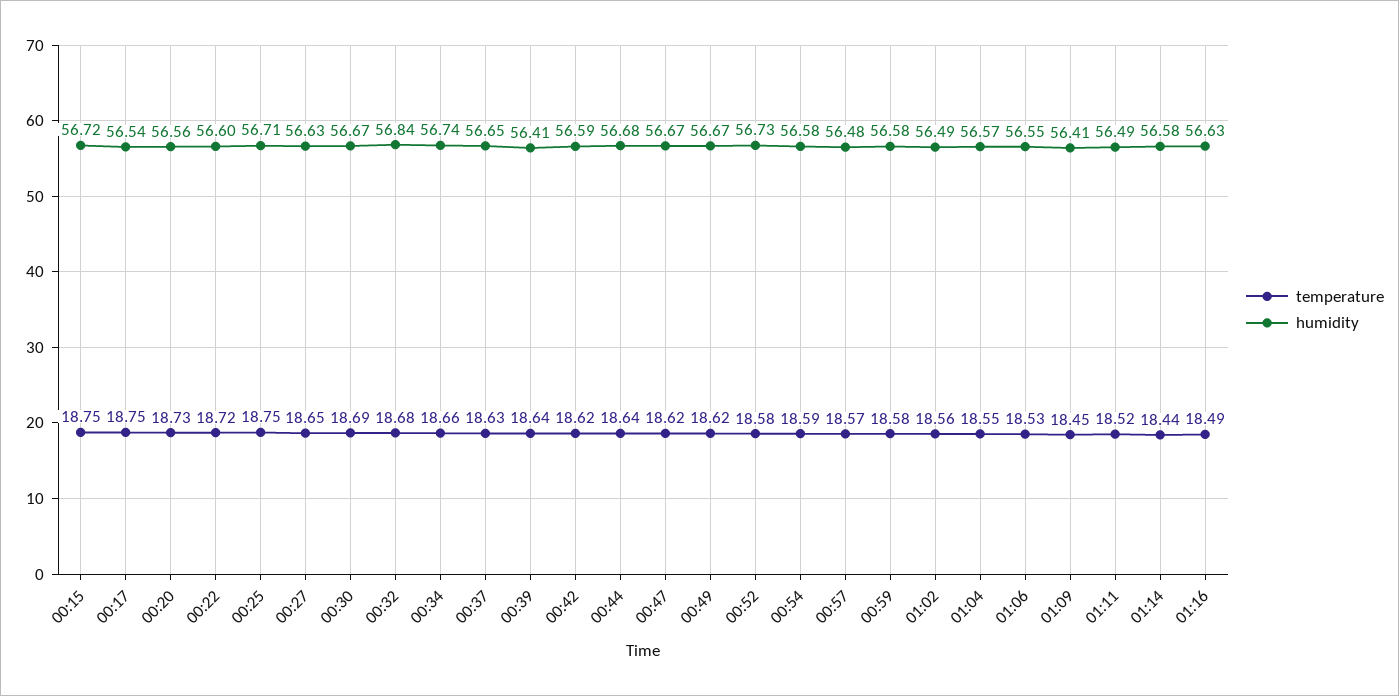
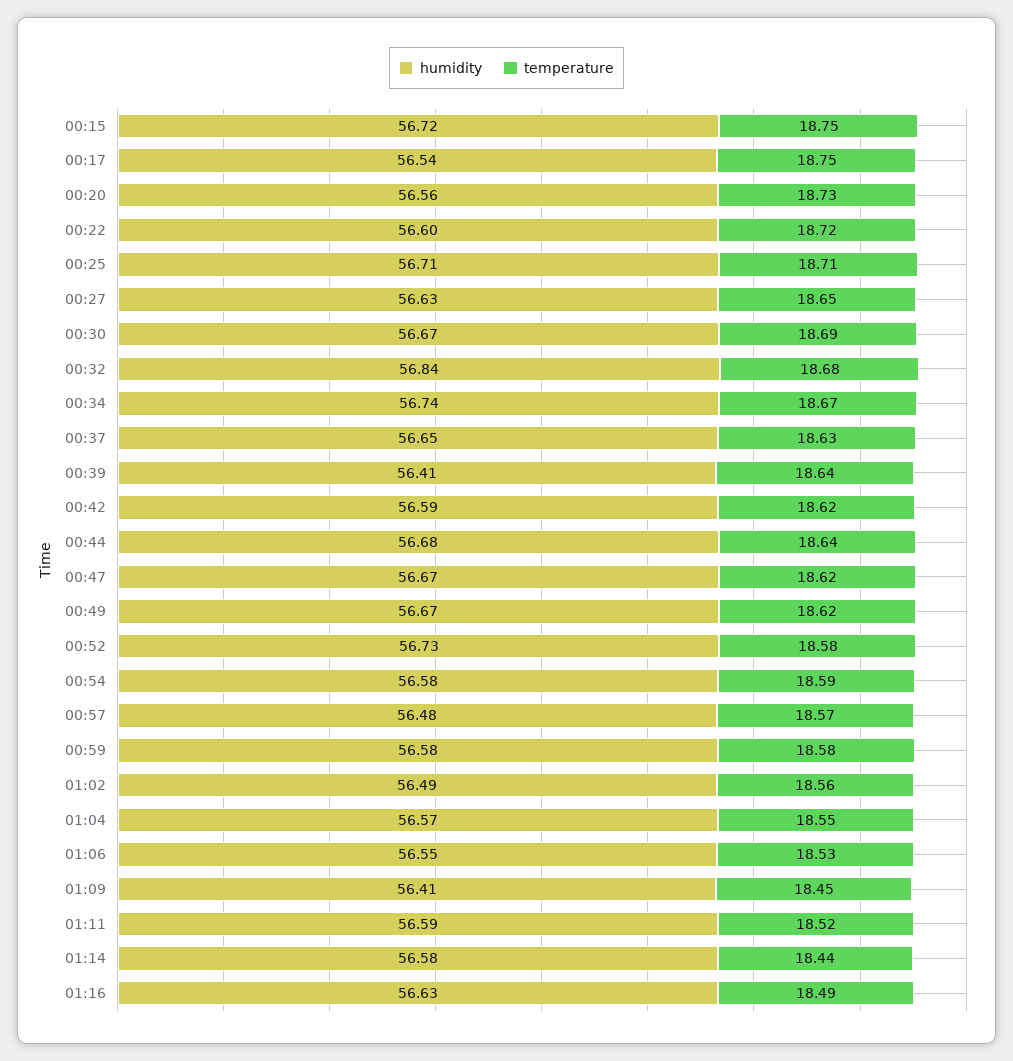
  {
    "temperature": {
      "00:15": 18.75,
      "00:17": 18.75,
      "00:20": 18.73,
      "00:22": 18.72,
-     "00:25": 18.75,
+     "00:25": 18.71,
      "00:27": 18.65,
      "00:30": 18.69,
      "00:32": 18.68,
-     "00:34": 18.66,
+     "00:34": 18.67,
      "00:37": 18.63,
      "00:39": 18.64,
      "00:42": 18.62,
      "00:44": 18.64,
      "00:47": 18.62,
      "00:49": 18.62,
      "00:52": 18.58,
      "00:54": 18.59,
      "00:57": 18.57,
      "00:59": 18.58,
      "01:02": 18.56,
      "01:04": 18.55,
      "01:06": 18.53,
      "01:09": 18.45,
      "01:11": 18.52,
      "01:14": 18.44,
      "01:16": 18.49
    },
    "humidity": {
      "00:15": 56.72,
      "00:17": 56.54,
      "00:20": 56.56,
      "00:22": 56.6,
      "00:25": 56.71,
      "00:27": 56.63,
      "00:30": 56.67,
      "00:32": 56.84,
      "00:34": 56.74,
      "00:37": 56.65,
      "00:39": 56.41,
      "00:42": 56.59,
      "00:44": 56.68,
      "00:47": 56.67,
      "00:49": 56.67,
      "00:52": 56.73,
      "00:54": 56.58,
      "00:57": 56.48,
      "00:59": 56.58,
      "01:02": 56.49,
      "01:04": 56.57,
      "01:06": 56.55,
      "01:09": 56.41,
-     "01:11": 56.49,
+     "01:11": 56.59,
      "01:14": 56.58,
      "01:16": 56.63
    }
  }

